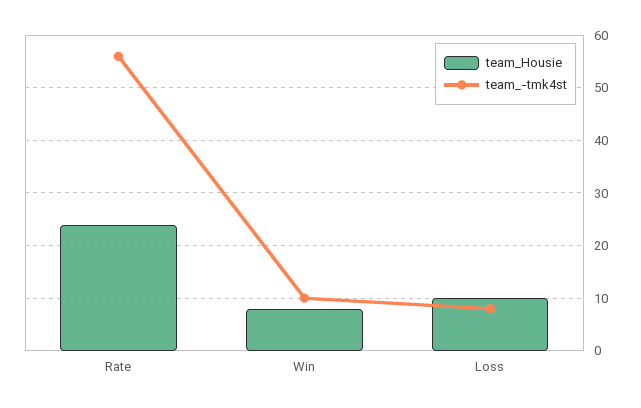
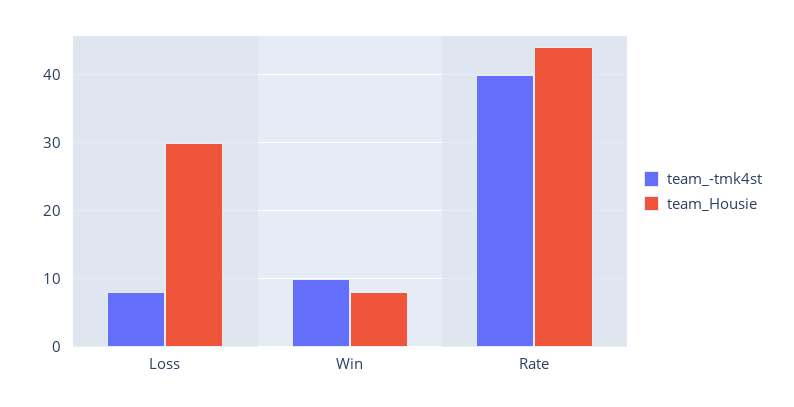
  {
    "team_Housie": {
-     "Rate": 25,
+     "Rate": 44,
      "Win": 8,
-     "Loss": 10
+     "Loss": 30
    },
    "team_-tmk4st": {
-     "Rate": 55,
+     "Rate": 40,
      "Win": 10,
      "Loss": 8
    }
  }

